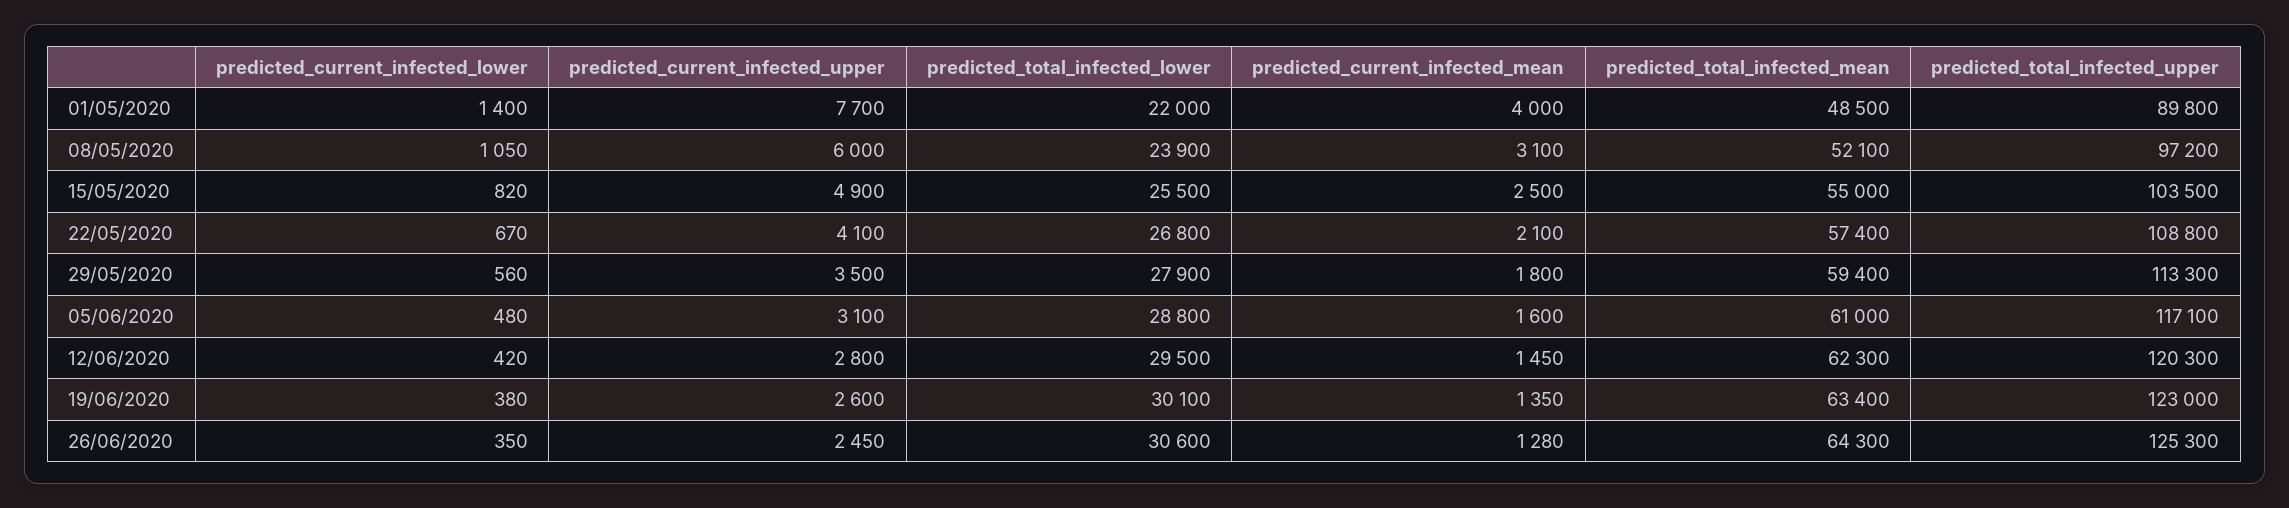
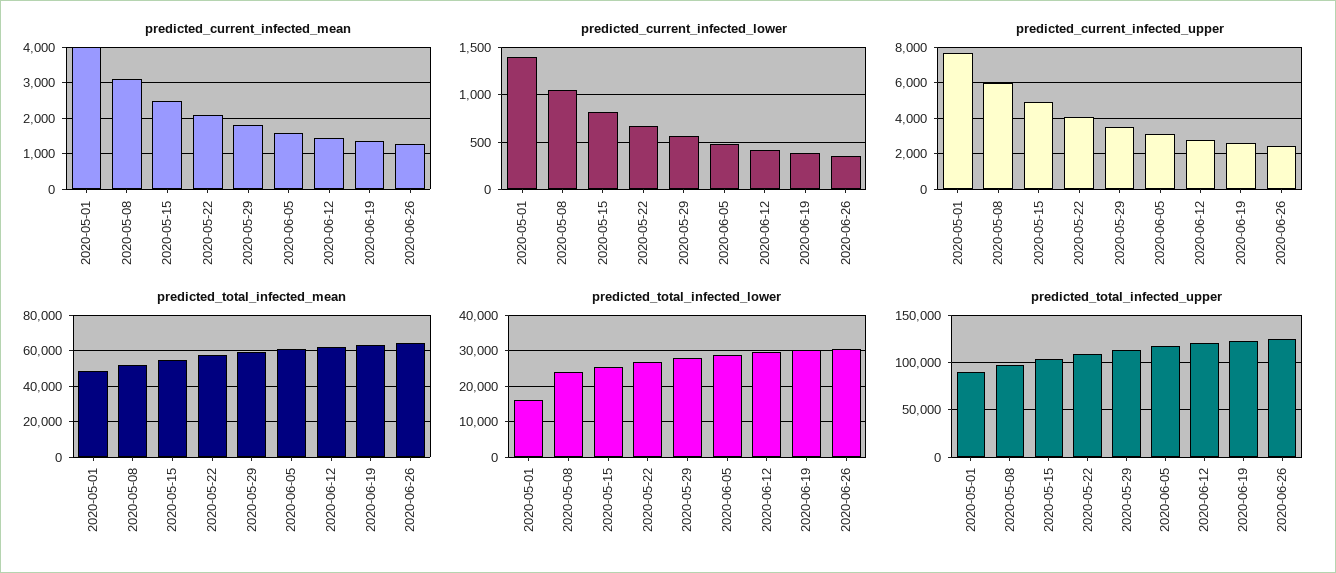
  {
    "predicted_current_infected_lower": {
      "01/05/2020": 1400,
      "08/05/2020": 1050,
      "15/05/2020": 820,
      "22/05/2020": 670,
      "29/05/2020": 560,
      "05/06/2020": 480,
      "12/06/2020": 420,
      "19/06/2020": 380,
      "26/06/2020": 350
    },
    "predicted_current_infected_upper": {
      "01/05/2020": 7700,
      "08/05/2020": 6000,
      "15/05/2020": 4900,
      "22/05/2020": 4100,
      "29/05/2020": 3500,
      "05/06/2020": 3100,
      "12/06/2020": 2800,
      "19/06/2020": 2600,
      "26/06/2020": 2450
    },
    "predicted_total_infected_lower": {
-     "01/05/2020": 22000,
+     "01/05/2020": 16000,
      "08/05/2020": 23900,
      "15/05/2020": 25500,
      "22/05/2020": 26800,
      "29/05/2020": 27900,
      "05/06/2020": 28800,
      "12/06/2020": 29500,
      "19/06/2020": 30100,
      "26/06/2020": 30600
    },
    "predicted_current_infected_mean": {
      "01/05/2020": 4000,
      "08/05/2020": 3100,
      "15/05/2020": 2500,
      "22/05/2020": 2100,
      "29/05/2020": 1800,
      "05/06/2020": 1600,
      "12/06/2020": 1450,
      "19/06/2020": 1350,
      "26/06/2020": 1280
    },
    "predicted_total_infected_mean": {
      "01/05/2020": 48500,
      "08/05/2020": 52100,
      "15/05/2020": 55000,
      "22/05/2020": 57400,
      "29/05/2020": 59400,
      "05/06/2020": 61000,
      "12/06/2020": 62300,
      "19/06/2020": 63400,
      "26/06/2020": 64300
    },
    "predicted_total_infected_upper": {
      "01/05/2020": 89800,
      "08/05/2020": 97200,
      "15/05/2020": 103500,
      "22/05/2020": 108800,
      "29/05/2020": 113300,
      "05/06/2020": 117100,
      "12/06/2020": 120300,
      "19/06/2020": 123000,
      "26/06/2020": 125300
    }
  }

